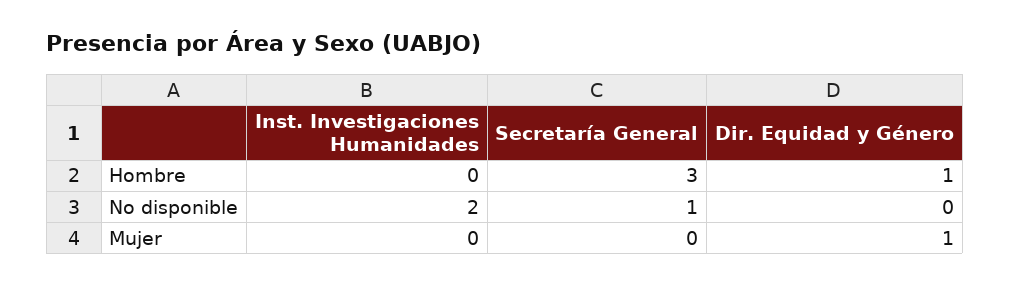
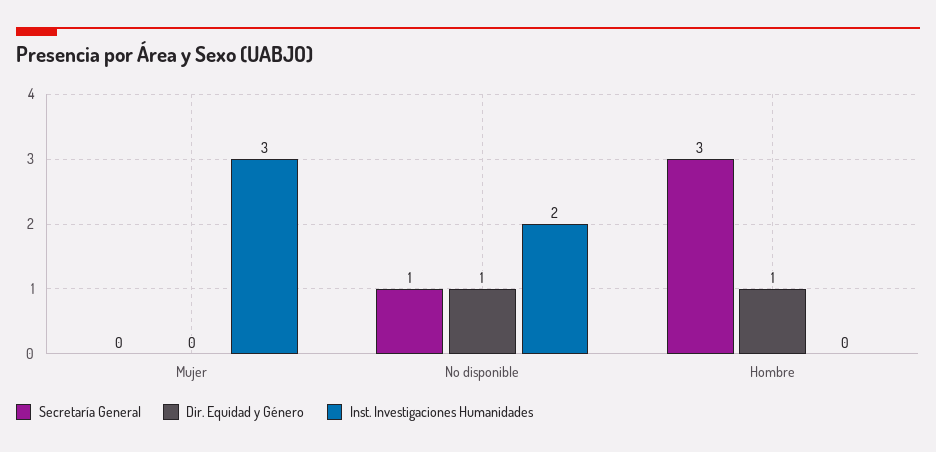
  {
    "Inst. Investigaciones Humanidades": {
      "Hombre": 0,
      "No disponible": 2,
-     "Mujer": 0
+     "Mujer": 3
    },
    "Secretaría General": {
      "Hombre": 3,
      "No disponible": 1,
      "Mujer": 0
    },
    "Dir. Equidad y Género": {
      "Hombre": 1,
-     "No disponible": 0,
+     "No disponible": 1,
-     "Mujer": 1
+     "Mujer": 0
    }
  }

